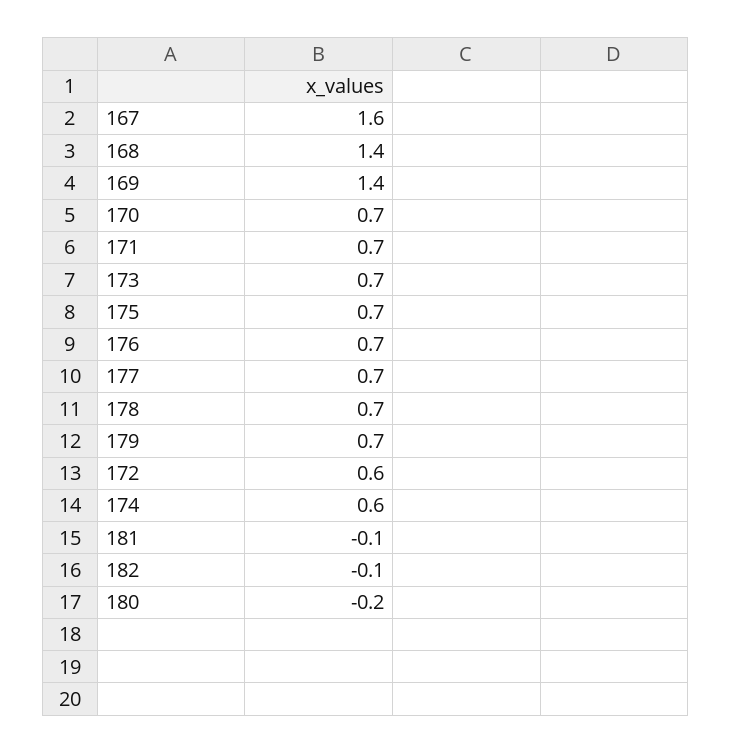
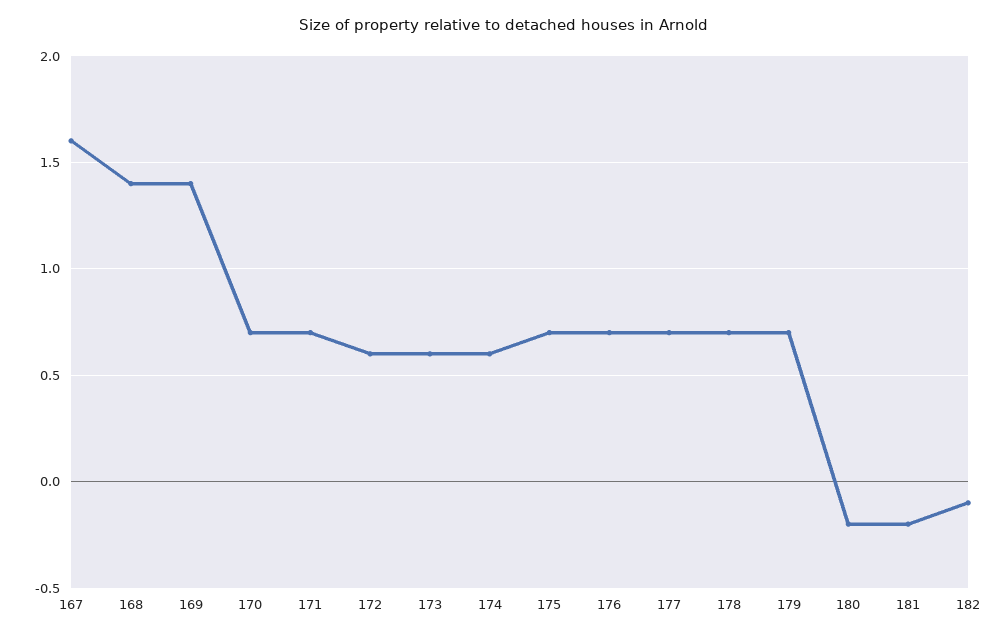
  {
    "167": 1.6,
    "168": 1.4,
    "169": 1.4,
    "170": 0.7,
    "171": 0.7,
-   "173": 0.7,
+   "173": 0.6,
    "175": 0.7,
    "176": 0.7,
    "177": 0.7,
    "178": 0.7,
    "179": 0.7,
    "172": 0.6,
    "174": 0.6,
-   "181": -0.1,
+   "181": -0.2,
    "182": -0.1,
    "180": -0.2
  }

